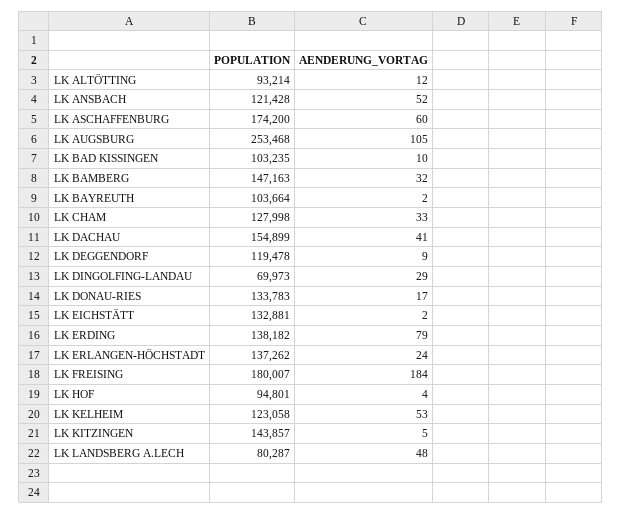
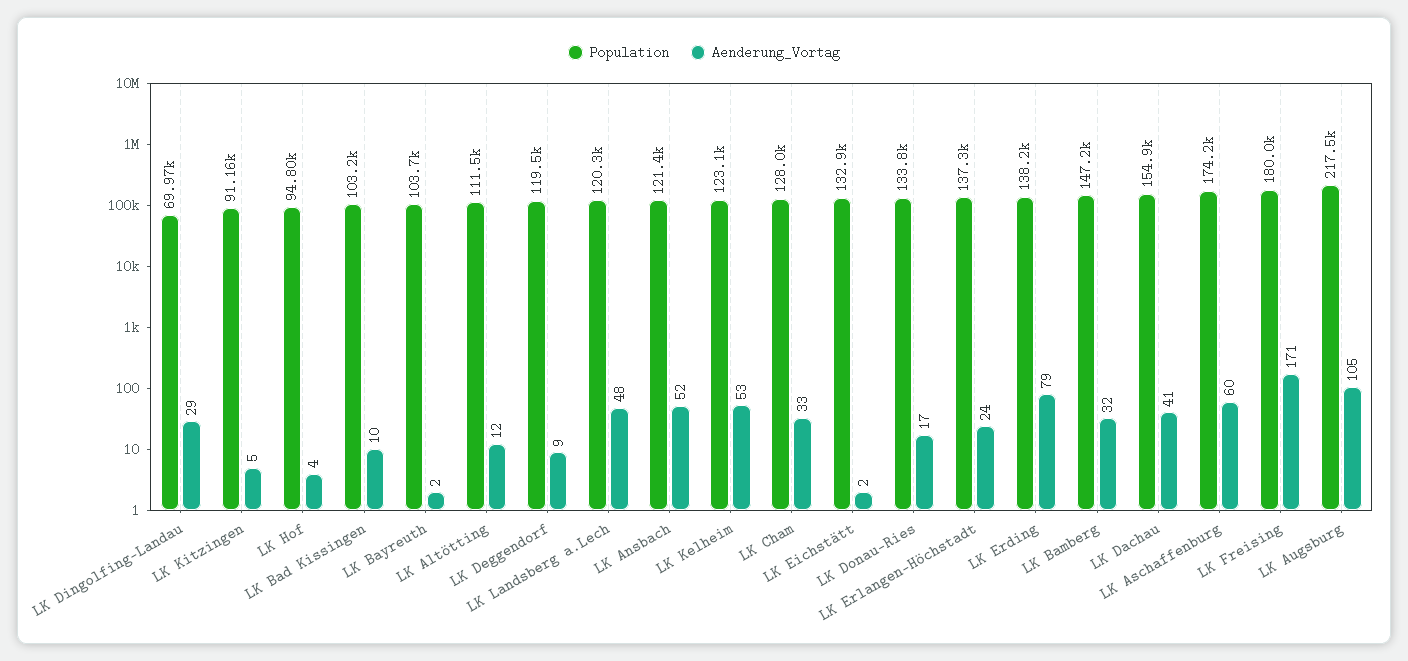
  {
    "POPULATION": {
-     "LK ALTÖTTING": 93214,
+     "LK ALTÖTTING": 111500,
      "LK ANSBACH": 121428,
      "LK ASCHAFFENBURG": 174200,
-     "LK AUGSBURG": 253468,
+     "LK AUGSBURG": 217500,
      "LK BAD KISSINGEN": 103235,
      "LK BAMBERG": 147163,
      "LK BAYREUTH": 103664,
      "LK CHAM": 127998,
      "LK DACHAU": 154899,
      "LK DEGGENDORF": 119478,
      "LK DINGOLFING-LANDAU": 69973,
      "LK DONAU-RIES": 133783,
      "LK EICHSTÄTT": 132881,
      "LK ERDING": 138182,
      "LK ERLANGEN-HÖCHSTADT": 137262,
      "LK FREISING": 180007,
      "LK HOF": 94801,
      "LK KELHEIM": 123058,
-     "LK KITZINGEN": 143857,
+     "LK KITZINGEN": 91160,
-     "LK LANDSBERG A.LECH": 80287
+     "LK LANDSBERG A.LECH": 120300
    },
    "AENDERUNG_VORTAG": {
      "LK ALTÖTTING": 12,
      "LK ANSBACH": 52,
      "LK ASCHAFFENBURG": 60,
      "LK AUGSBURG": 105,
      "LK BAD KISSINGEN": 10,
      "LK BAMBERG": 32,
      "LK BAYREUTH": 2,
      "LK CHAM": 33,
      "LK DACHAU": 41,
      "LK DEGGENDORF": 9,
      "LK DINGOLFING-LANDAU": 29,
      "LK DONAU-RIES": 17,
      "LK EICHSTÄTT": 2,
      "LK ERDING": 79,
      "LK ERLANGEN-HÖCHSTADT": 24,
-     "LK FREISING": 184,
+     "LK FREISING": 171,
      "LK HOF": 4,
      "LK KELHEIM": 53,
      "LK KITZINGEN": 5,
      "LK LANDSBERG A.LECH": 48
    }
  }

